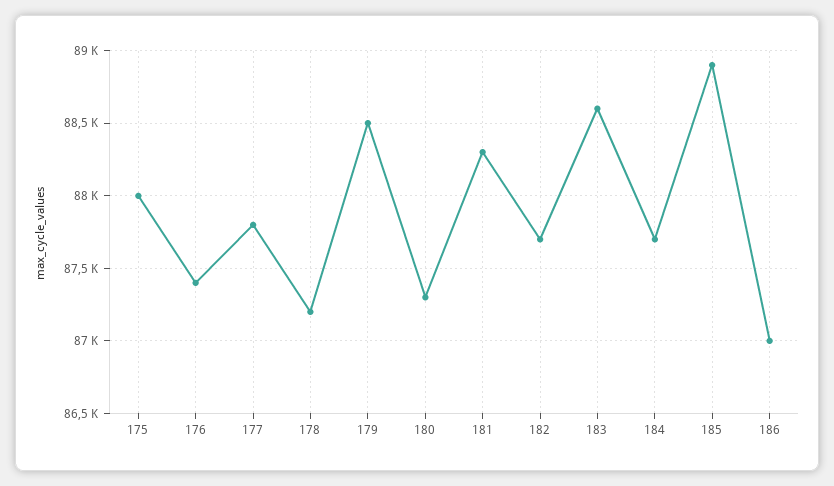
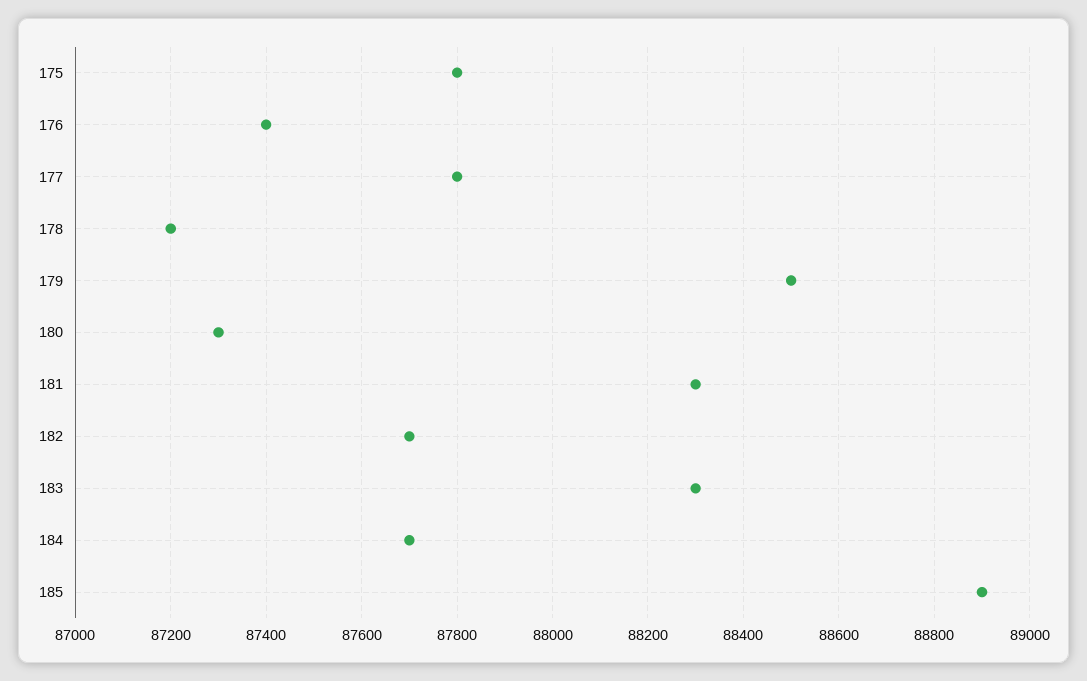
  {
-   "175": 88000,
+   "175": 87800,
    "176": 87400,
    "177": 87800,
    "178": 87200,
    "179": 88500,
    "180": 87300,
    "181": 88300,
    "182": 87700,
-   "183": 88600,
+   "183": 88300,
    "184": 87700,
-   "185": 88900,
+   "185": 88900
-   "186": 87000
  }

